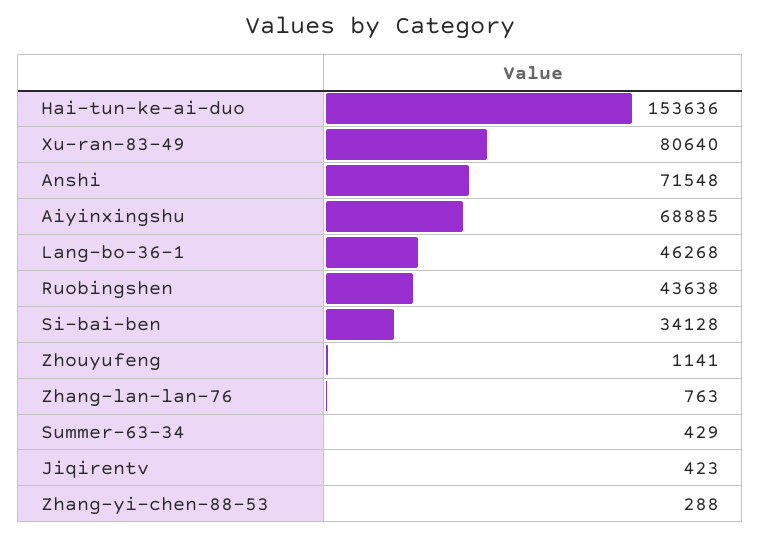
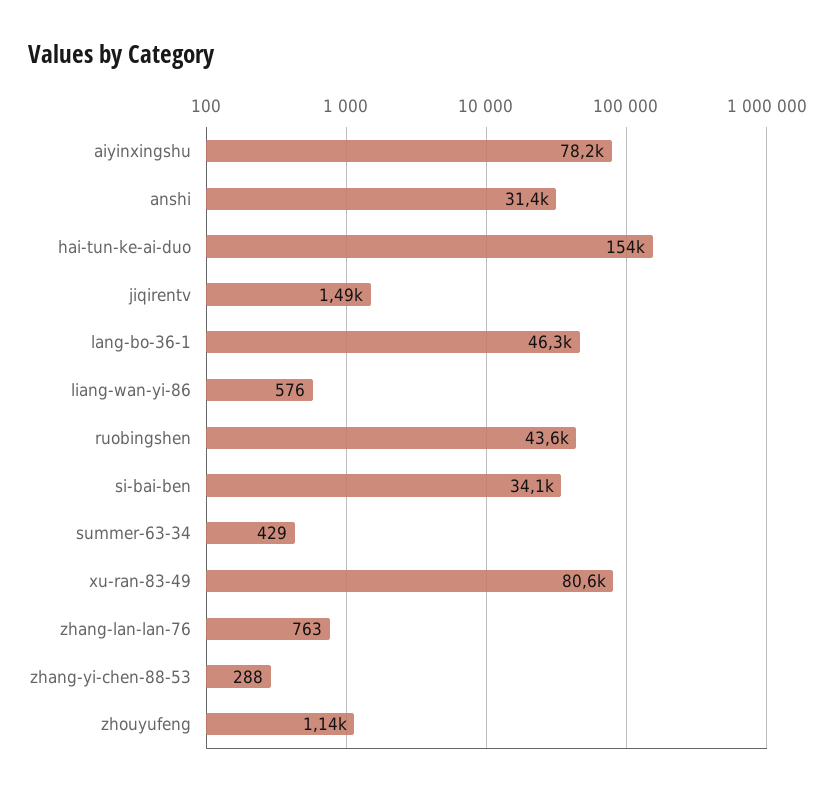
  {
    "Hai-tun-ke-ai-duo": 153636,
    "Xu-ran-83-49": 80640,
-   "Anshi": 71548,
+   "Anshi": 31400,
-   "Aiyinxingshu": 68885,
+   "Aiyinxingshu": 78200,
    "Lang-bo-36-1": 46268,
    "Ruobingshen": 43638,
    "Si-bai-ben": 34128,
    "Zhouyufeng": 1141,
    "Zhang-lan-lan-76": 763,
    "Summer-63-34": 429,
-   "Jiqirentv": 423,
+   "Jiqirentv": 1490,
-   "Zhang-yi-chen-88-53": 288
+   "Zhang-yi-chen-88-53": 288,
+   "liang-wan-yi-86": 576
  }

